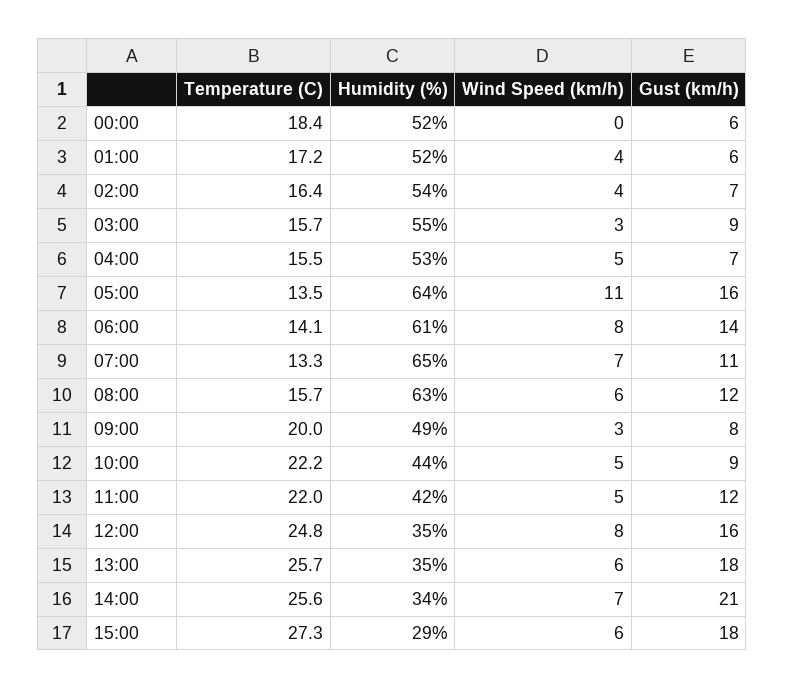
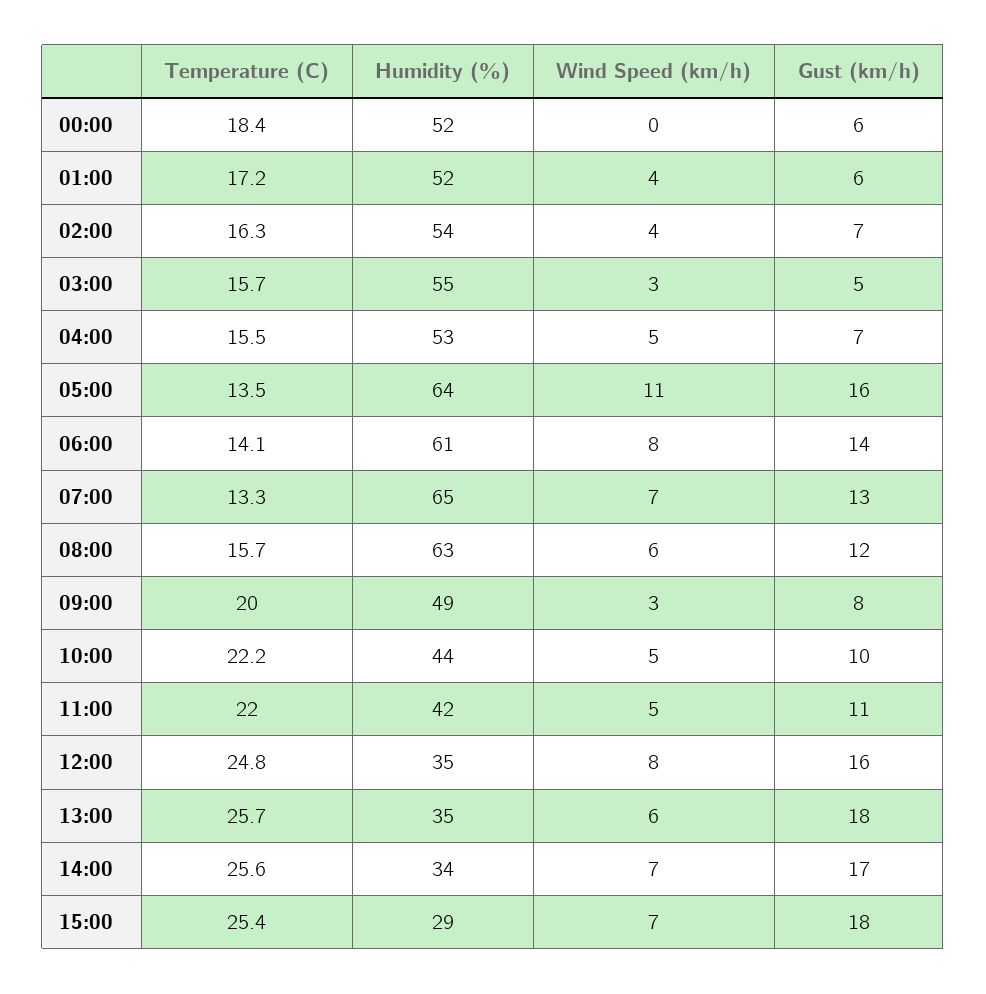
  {
    "Temperature (C)": {
      "00:00": 18.4,
      "01:00": 17.2,
-     "02:00": 16.4,
+     "02:00": 16.3,
      "03:00": 15.7,
      "04:00": 15.5,
      "05:00": 13.5,
      "06:00": 14.1,
      "07:00": 13.3,
      "08:00": 15.7,
      "09:00": 20,
      "10:00": 22.2,
      "11:00": 22,
      "12:00": 24.8,
      "13:00": 25.7,
      "14:00": 25.6,
-     "15:00": 27.3
+     "15:00": 25.4
    },
    "Humidity (%)": {
      "00:00": 52,
      "01:00": 52,
      "02:00": 54,
      "03:00": 55,
      "04:00": 53,
      "05:00": 64,
      "06:00": 61,
      "07:00": 65,
      "08:00": 63,
      "09:00": 49,
      "10:00": 44,
      "11:00": 42,
      "12:00": 35,
      "13:00": 35,
      "14:00": 34,
      "15:00": 29
    },
    "Wind Speed (km/h)": {
      "00:00": 0,
      "01:00": 4,
      "02:00": 4,
      "03:00": 3,
      "04:00": 5,
      "05:00": 11,
      "06:00": 8,
      "07:00": 7,
      "08:00": 6,
      "09:00": 3,
      "10:00": 5,
      "11:00": 5,
      "12:00": 8,
      "13:00": 6,
      "14:00": 7,
-     "15:00": 6
+     "15:00": 7
    },
    "Gust (km/h)": {
      "00:00": 6,
      "01:00": 6,
      "02:00": 7,
-     "03:00": 9,
+     "03:00": 5,
      "04:00": 7,
      "05:00": 16,
      "06:00": 14,
-     "07:00": 11,
+     "07:00": 13,
      "08:00": 12,
      "09:00": 8,
-     "10:00": 9,
+     "10:00": 10,
-     "11:00": 12,
+     "11:00": 11,
      "12:00": 16,
      "13:00": 18,
-     "14:00": 21,
+     "14:00": 17,
      "15:00": 18
    }
  }

